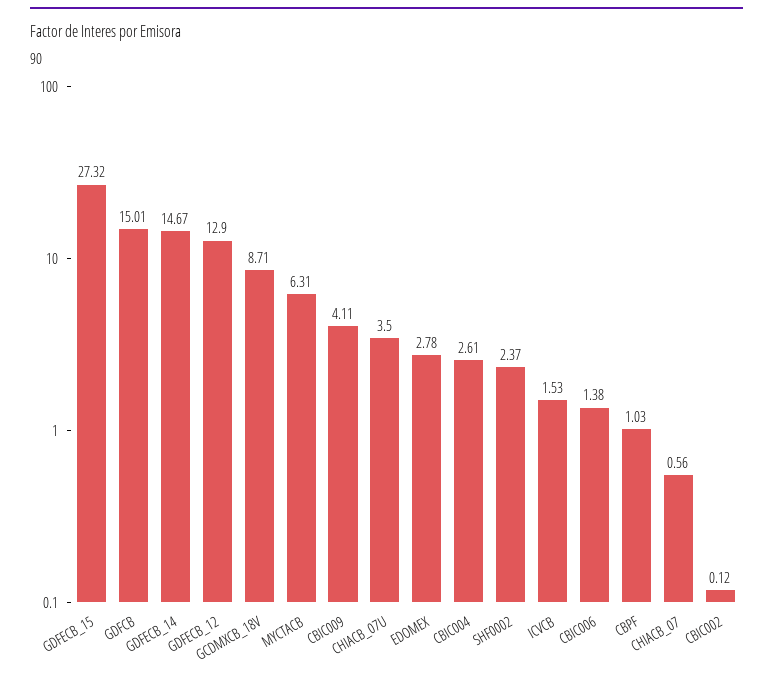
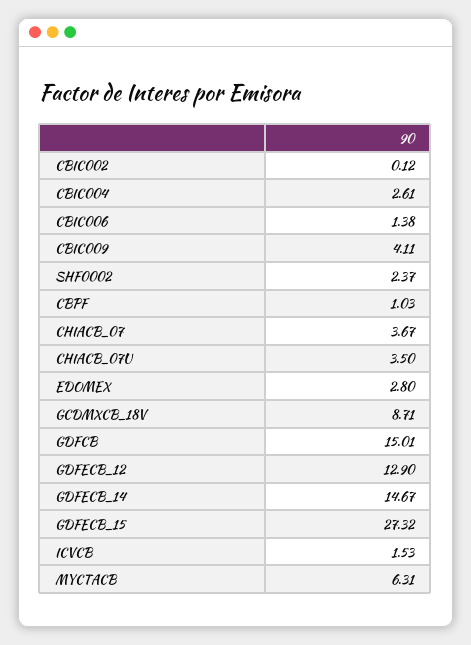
  {
    "GDFECB_15": 27.32,
    "GDFCB": 15.01,
    "GDFECB_14": 14.67,
    "GDFECB_12": 12.9,
    "GCDMXCB_18V": 8.71,
    "MYCTACB": 6.31,
    "CBIC009": 4.11,
    "CHIACB_07U": 3.5,
-   "EDOMEX": 2.78,
+   "EDOMEX": 2.8,
    "CBIC004": 2.61,
    "SHF0002": 2.37,
    "ICVCB": 1.53,
    "CBIC006": 1.38,
    "CBPF": 1.03,
-   "CHIACB_07": 0.56,
+   "CHIACB_07": 3.67,
    "CBIC002": 0.12
  }

